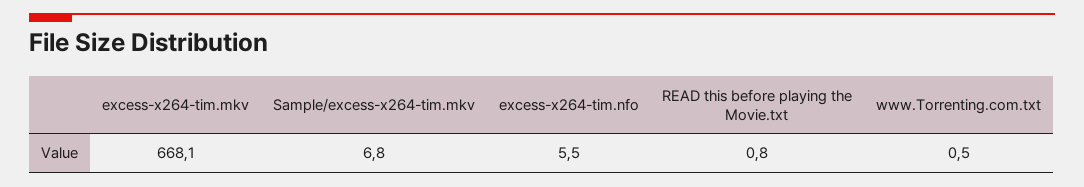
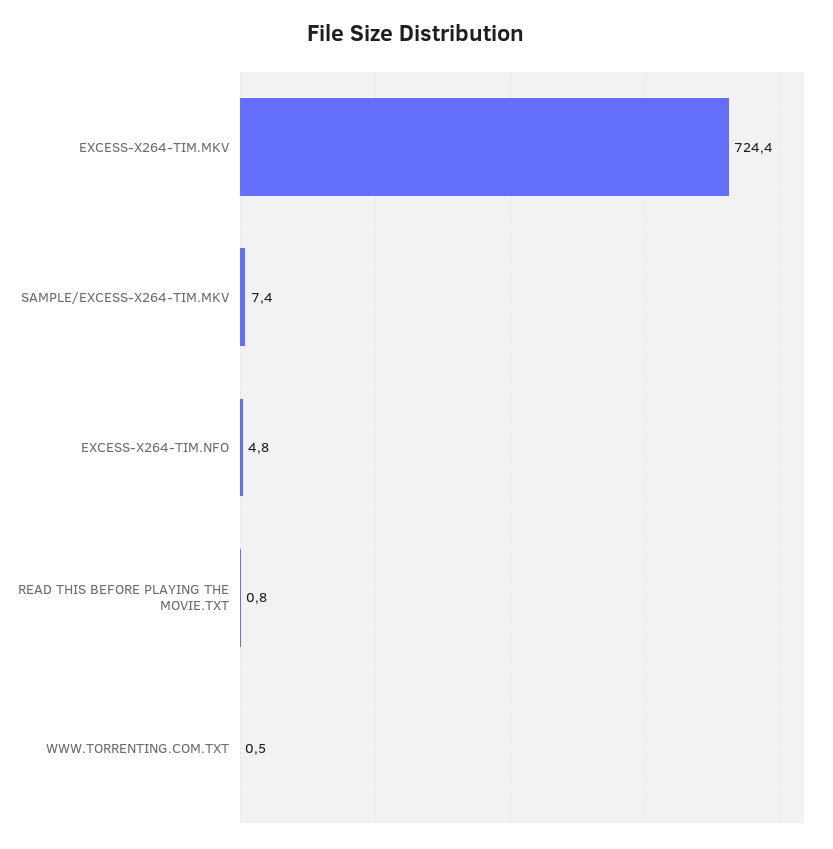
  {
-   "excess-x264-tim.mkv": 668.1,
+   "excess-x264-tim.mkv": 724.4,
-   "Sample/excess-x264-tim.mkv": 6.8,
+   "Sample/excess-x264-tim.mkv": 7.4,
-   "excess-x264-tim.nfo": 5.5,
+   "excess-x264-tim.nfo": 4.8,
    "READ this before playing the Movie.txt": 0.8,
    "www.Torrenting.com.txt": 0.5
  }

